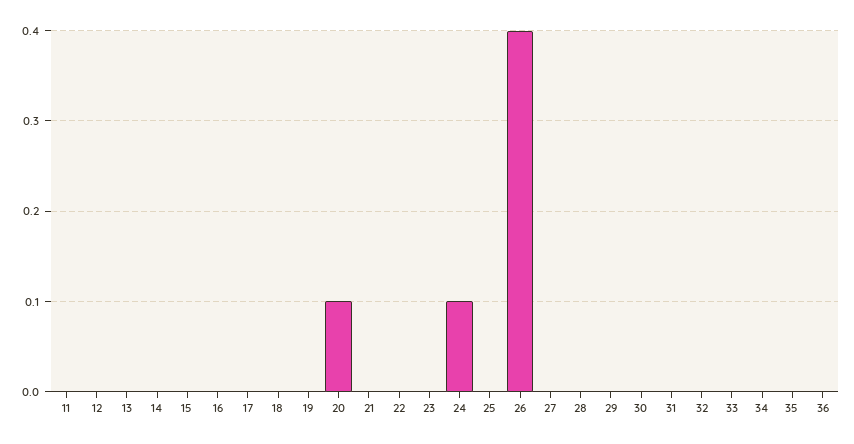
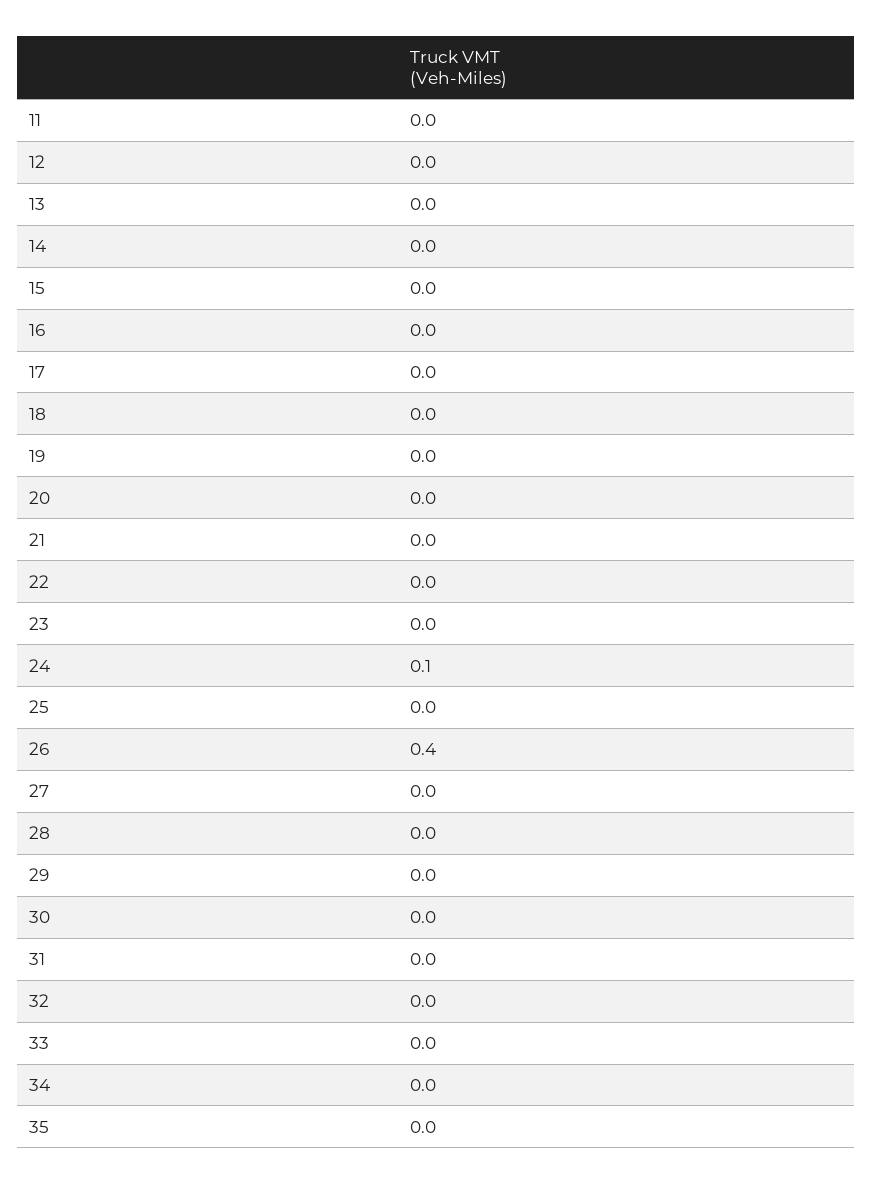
  {
    "11": 0,
    "12": 0,
    "13": 0,
    "14": 0,
    "15": 0,
    "16": 0,
    "17": 0,
    "18": 0,
    "19": 0,
-   "20": 0.1,
+   "20": 0,
    "21": 0,
    "22": 0,
    "23": 0,
    "24": 0.1,
    "25": 0,
    "26": 0.4,
    "27": 0,
    "28": 0,
    "29": 0,
    "30": 0,
    "31": 0,
    "32": 0,
    "33": 0,
    "34": 0,
-   "35": 0,
+   "35": 0
-   "36": 0
  }

